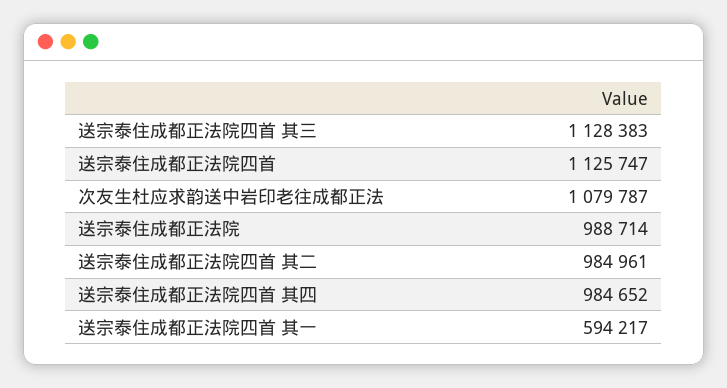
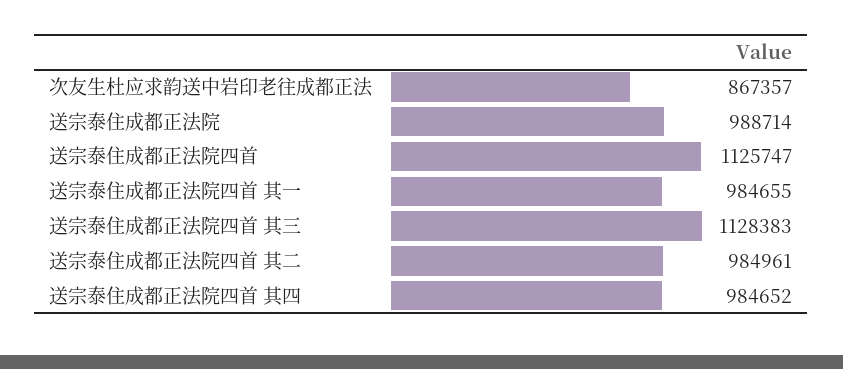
  {
    "送宗泰住成都正法院四首 其三": 1128383,
    "送宗泰住成都正法院四首": 1125747,
-   "次友生杜应求韵送中岩印老往成都正法": 1079787,
+   "次友生杜应求韵送中岩印老往成都正法": 867357,
    "送宗泰住成都正法院": 988714,
    "送宗泰住成都正法院四首 其二": 984961,
    "送宗泰住成都正法院四首 其四": 984652,
-   "送宗泰住成都正法院四首 其一": 594217
+   "送宗泰住成都正法院四首 其一": 984655
  }

